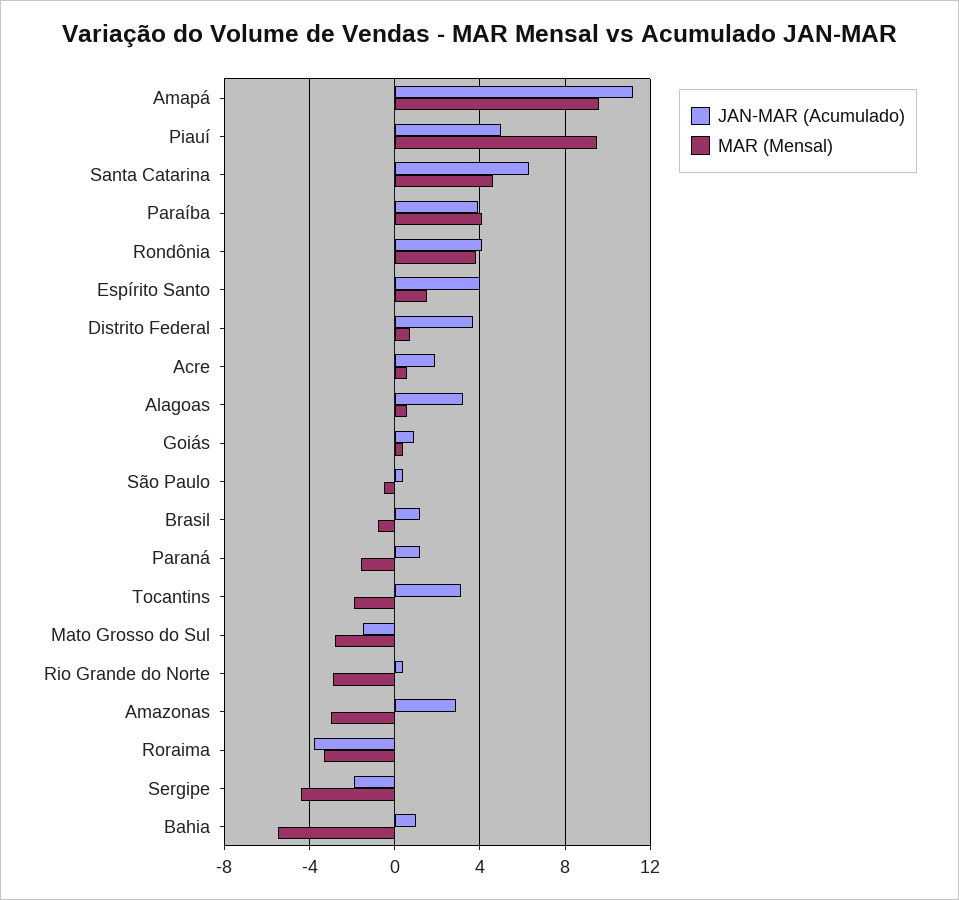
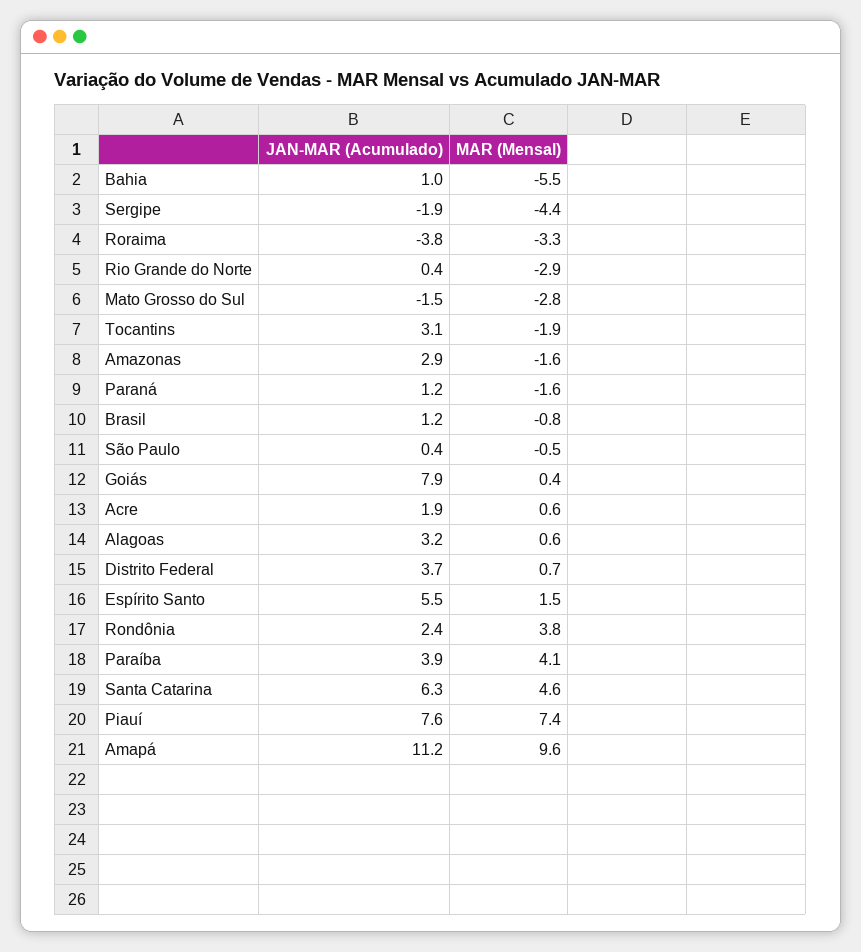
  {
    "JAN-MAR (Acumulado)": {
      "Amapá": 11.2,
-     "Piauí": 5,
+     "Piauí": 7.6,
      "Santa Catarina": 6.3,
      "Paraíba": 3.9,
-     "Rondônia": 4,
+     "Rondônia": 2.4,
-     "Espírito Santo": 4,
+     "Espírito Santo": 5.5,
      "Distrito Federal": 3.7,
      "Acre": 1.9,
      "Alagoas": 3.2,
-     "Goiás": 1,
+     "Goiás": 7.9,
      "São Paulo": 0.4,
      "Brasil": 1.2,
      "Paraná": 1.2,
      "Tocantins": 3.1,
      "Mato Grosso do Sul": -1.5,
      "Rio Grande do Norte": 0.4,
      "Amazonas": 2.9,
      "Roraima": -3.8,
      "Sergipe": -1.9,
      "Bahia": 1
    },
    "MAR (Mensal)": {
      "Amapá": 9.6,
-     "Piauí": 9.5,
+     "Piauí": 7.4,
      "Santa Catarina": 4.6,
      "Paraíba": 4.1,
      "Rondônia": 3.8,
      "Espírito Santo": 1.5,
      "Distrito Federal": 0.7,
      "Acre": 0.6,
      "Alagoas": 0.6,
      "Goiás": 0.4,
      "São Paulo": -0.5,
      "Brasil": -0.8,
      "Paraná": -1.6,
      "Tocantins": -1.9,
      "Mato Grosso do Sul": -2.8,
      "Rio Grande do Norte": -2.9,
-     "Amazonas": -3,
+     "Amazonas": -1.6,
      "Roraima": -3.3,
      "Sergipe": -4.4,
      "Bahia": -5.5
    }
  }

